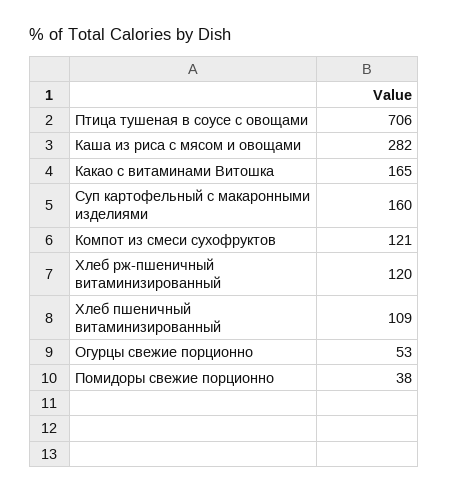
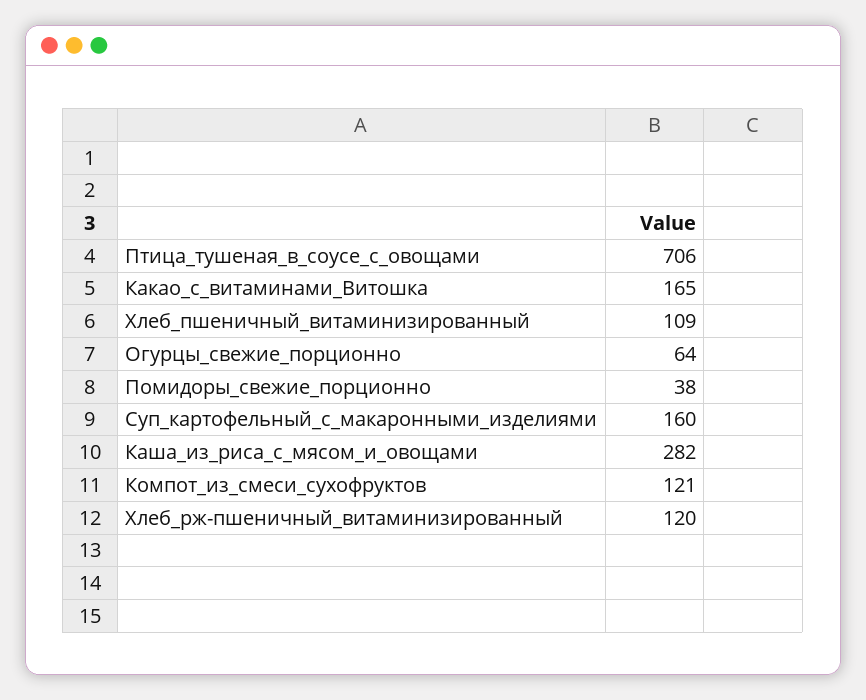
  {
    "Птица тушеная в соусе с овощами": 706,
    "Каша из риса с мясом и овощами": 282,
    "Какао с витаминами Витошка": 165,
    "Суп картофельный с макаронными изделиями": 160,
    "Компот из смеси сухофруктов": 121,
    "Хлеб рж-пшеничный витаминизированный": 120,
    "Хлеб пшеничный витаминизированный": 109,
-   "Огурцы свежие порционно": 53,
+   "Огурцы свежие порционно": 64,
    "Помидоры свежие порционно": 38
  }

